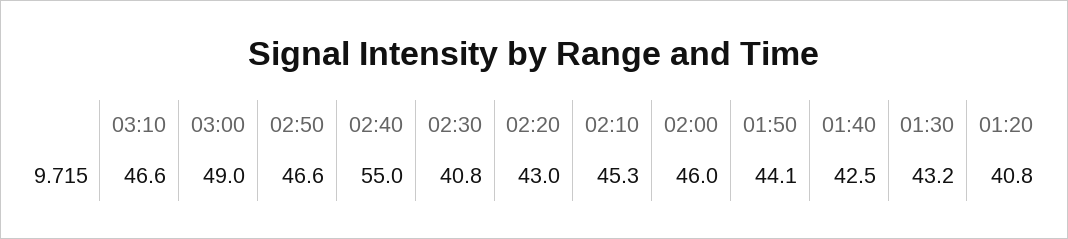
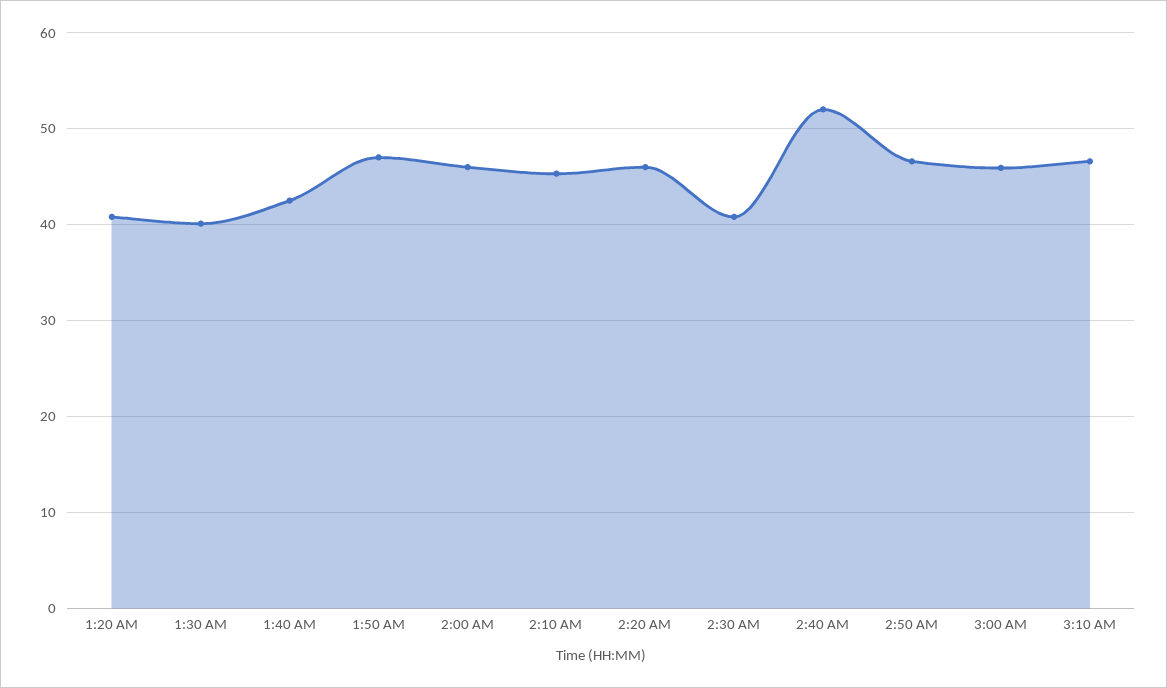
  {
    "03:10": 46.6,
-   "03:00": 49,
+   "03:00": 46,
    "02:50": 46.6,
-   "02:40": 55,
+   "02:40": 52,
    "02:30": 40.8,
-   "02:20": 43,
+   "02:20": 46,
    "02:10": 45.3,
    "02:00": 46,
-   "01:50": 44.1,
+   "01:50": 47,
    "01:40": 42.5,
-   "01:30": 43.2,
+   "01:30": 40,
    "01:20": 40.8
  }

